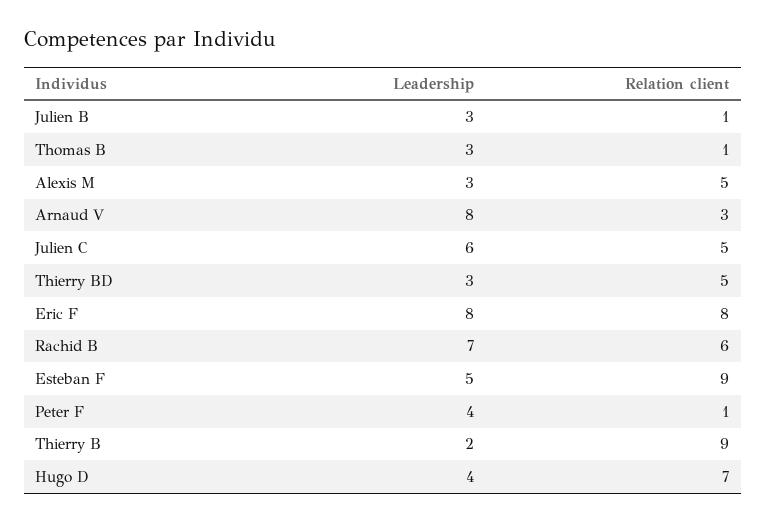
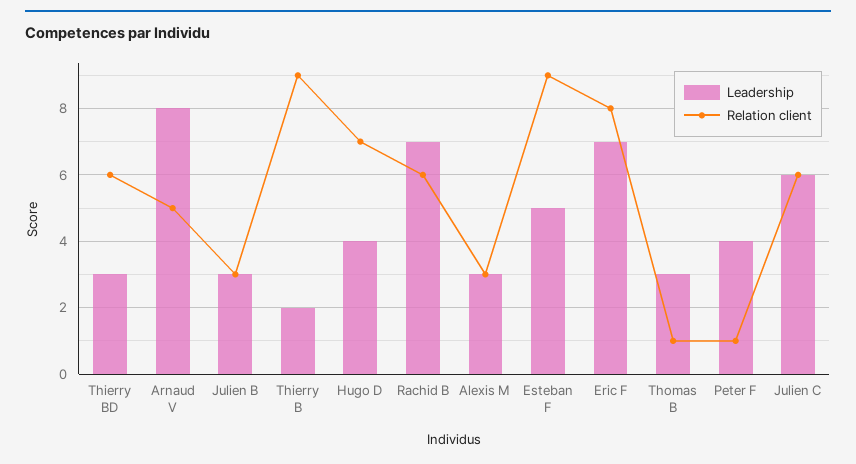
  {
    "Leadership": {
      "Julien B": 3,
      "Thomas B": 3,
      "Alexis M": 3,
      "Arnaud V": 8,
      "Julien C": 6,
      "Thierry BD": 3,
-     "Eric F": 8,
+     "Eric F": 7,
      "Rachid B": 7,
      "Esteban F": 5,
      "Peter F": 4,
      "Thierry B": 2,
      "Hugo D": 4
    },
    "Relation client": {
-     "Julien B": 1,
+     "Julien B": 3,
      "Thomas B": 1,
-     "Alexis M": 5,
+     "Alexis M": 3,
-     "Arnaud V": 3,
+     "Arnaud V": 5,
-     "Julien C": 5,
+     "Julien C": 6,
-     "Thierry BD": 5,
+     "Thierry BD": 6,
      "Eric F": 8,
      "Rachid B": 6,
      "Esteban F": 9,
      "Peter F": 1,
      "Thierry B": 9,
      "Hugo D": 7
    }
  }

